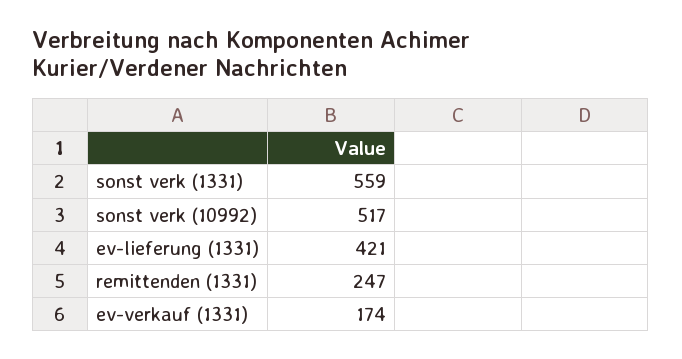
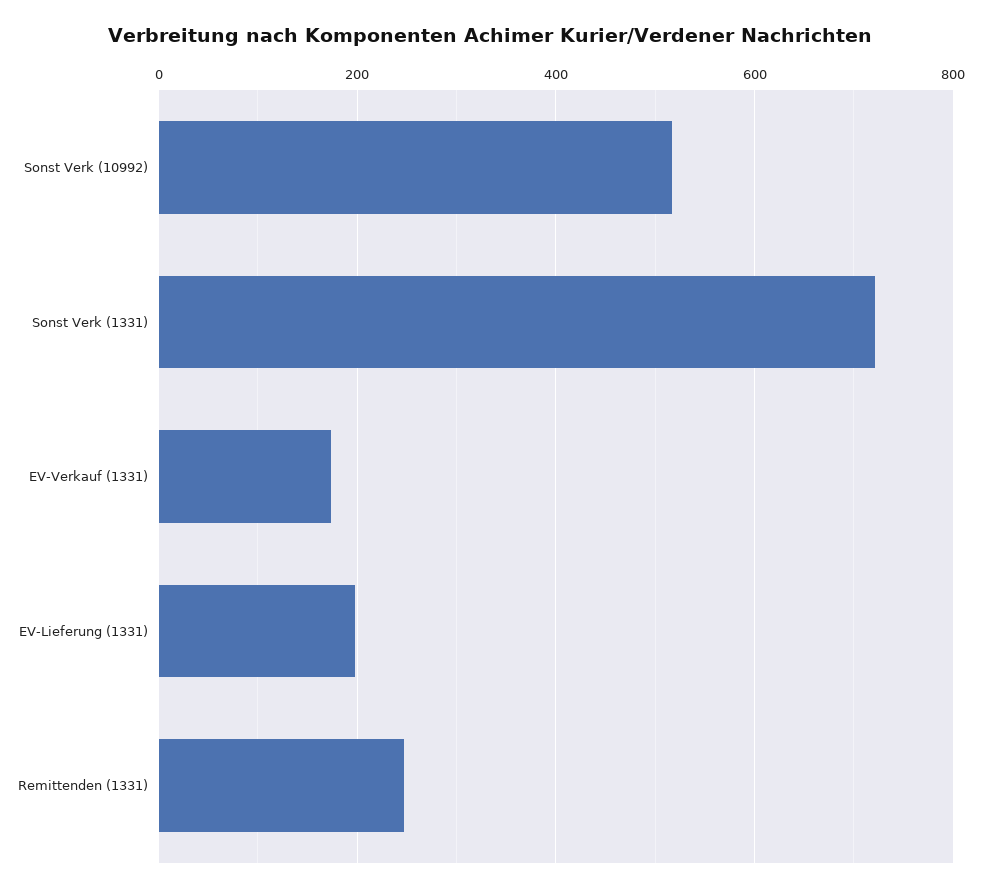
  {
-   "sonst verk (1331)": 559,
+   "sonst verk (1331)": 720,
    "sonst verk (10992)": 517,
-   "ev-lieferung (1331)": 421,
+   "ev-lieferung (1331)": 200,
    "remittenden (1331)": 247,
    "ev-verkauf (1331)": 174
  }

